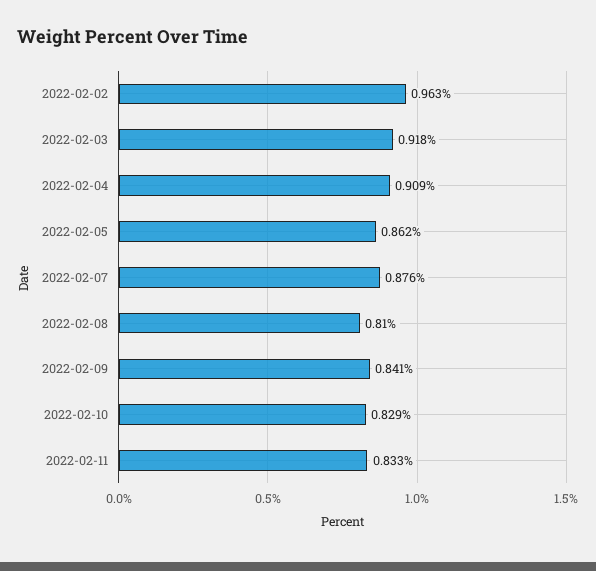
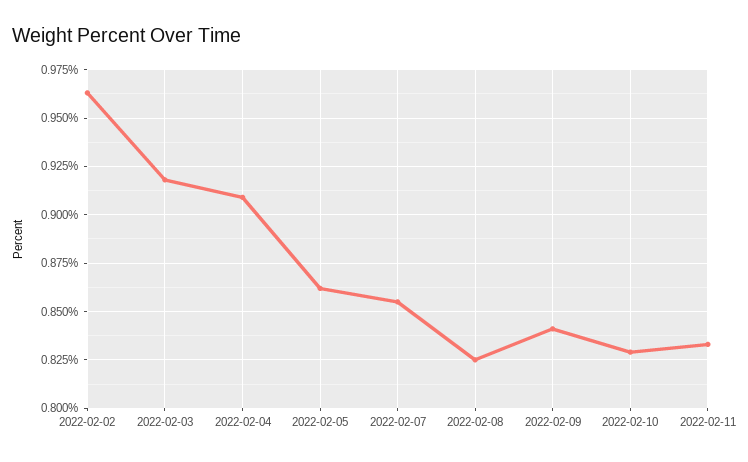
  {
    "2022-02-02": 0.963,
    "2022-02-03": 0.918,
    "2022-02-04": 0.909,
    "2022-02-05": 0.862,
-   "2022-02-07": 0.876,
+   "2022-02-07": 0.855,
-   "2022-02-08": 0.81,
+   "2022-02-08": 0.825,
    "2022-02-09": 0.841,
    "2022-02-10": 0.829,
    "2022-02-11": 0.833
  }

